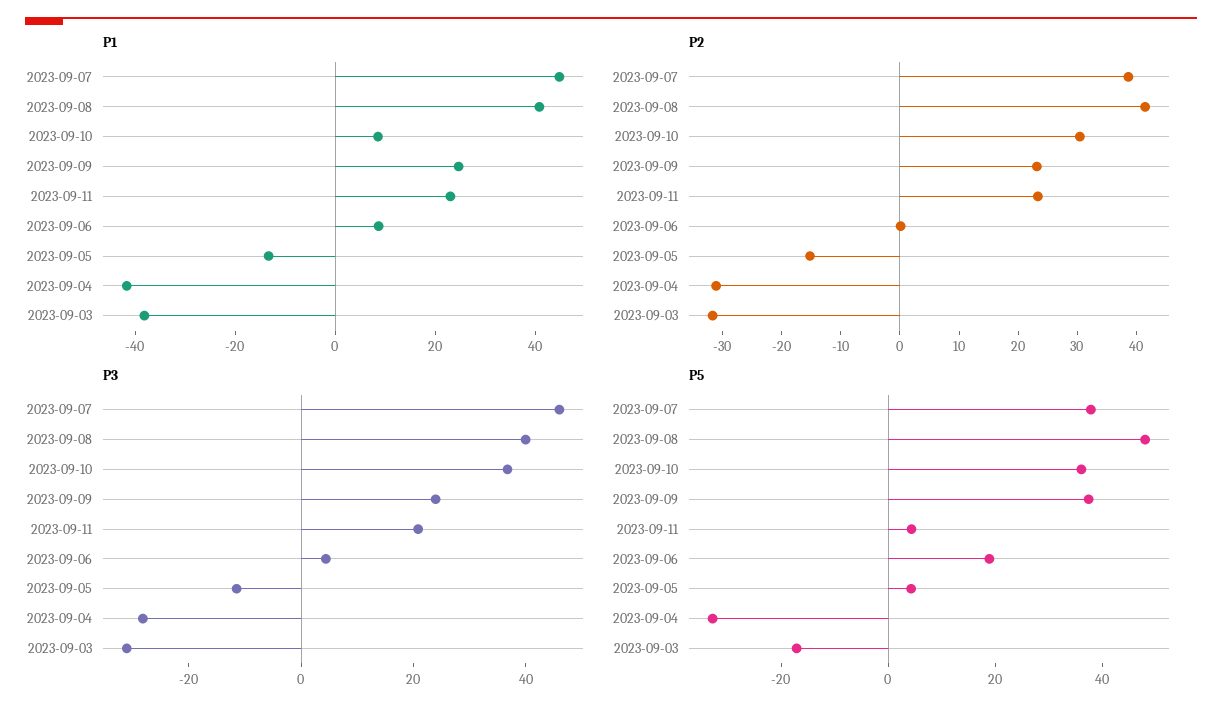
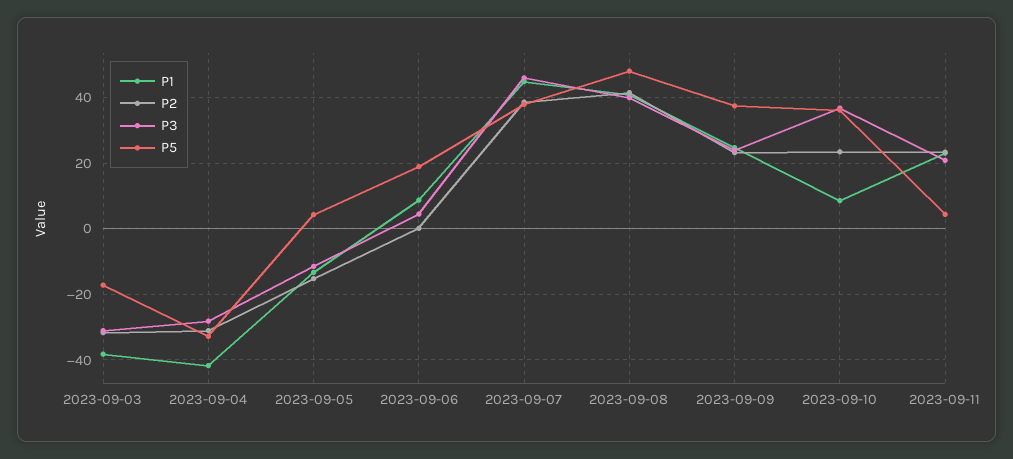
  {
    "P1": {
      "2023-09-07": 44,
      "2023-09-08": 40,
      "2023-09-10": 8,
      "2023-09-09": 24,
      "2023-09-11": 24,
      "2023-09-06": 8,
      "2023-09-05": -14,
      "2023-09-04": -42,
      "2023-09-03": -38
    },
    "P2": {
      "2023-09-07": 38,
      "2023-09-08": 42,
-     "2023-09-10": 30,
+     "2023-09-10": 24,
      "2023-09-09": 24,
      "2023-09-11": 24,
      "2023-09-06": 0,
      "2023-09-05": -16,
      "2023-09-04": -32,
      "2023-09-03": -32
    },
    "P3": {
      "2023-09-07": 46,
      "2023-09-08": 40,
      "2023-09-10": 36,
      "2023-09-09": 24,
      "2023-09-11": 20,
      "2023-09-06": 4,
      "2023-09-05": -12,
      "2023-09-04": -28,
      "2023-09-03": -32
    },
    "P5": {
      "2023-09-07": 38,
      "2023-09-08": 48,
      "2023-09-10": 36,
      "2023-09-09": 38,
      "2023-09-11": 4,
      "2023-09-06": 18,
      "2023-09-05": 4,
      "2023-09-04": -32,
      "2023-09-03": -18
    }
  }

